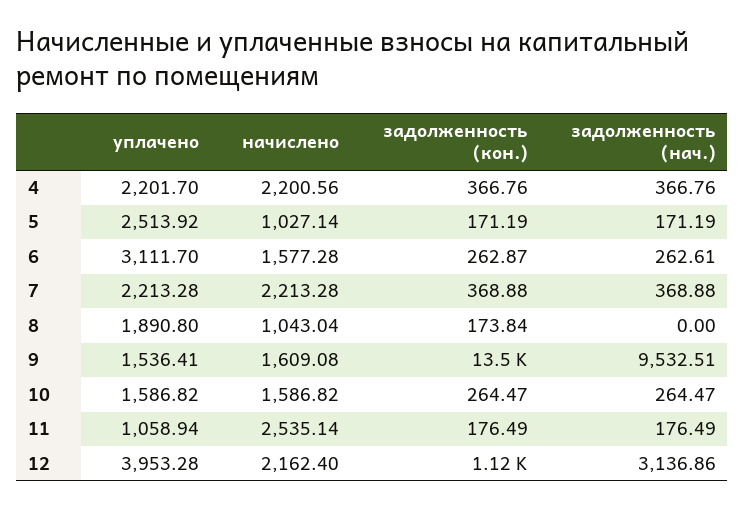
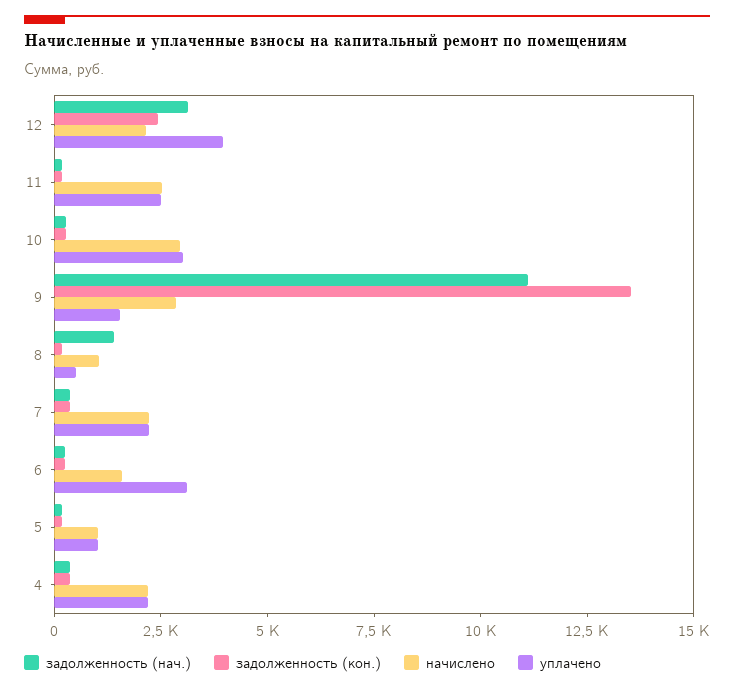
  {
    "уплачено": {
      "4": 2201.7,
-     "5": 2513.92,
+     "5": 1000,
      "6": 3111.7,
      "7": 2213.28,
-     "8": 1890.8,
+     "8": 500,
      "9": 1536.41,
-     "10": 1586.82,
+     "10": 3000,
-     "11": 1058.94,
+     "11": 2500,
      "12": 3953.28
    },
    "начислено": {
      "4": 2200.56,
      "5": 1027.14,
      "6": 1577.28,
      "7": 2213.28,
      "8": 1043.04,
-     "9": 1609.08,
+     "9": 3000,
-     "10": 1586.82,
+     "10": 3000,
      "11": 2535.14,
      "12": 2162.4
    },
    "задолженность (кон.)": {
      "4": 366.76,
      "5": 171.19,
      "6": 262.87,
      "7": 368.88,
      "8": 173.84,
      "9": 13500,
      "10": 264.47,
      "11": 176.49,
-     "12": 1120
+     "12": 2500
    },
    "задолженность (нач.)": {
      "4": 366.76,
      "5": 171.19,
      "6": 262.61,
      "7": 368.88,
-     "8": 0,
+     "8": 1500,
-     "9": 9532.51,
+     "9": 11000,
      "10": 264.47,
      "11": 176.49,
      "12": 3136.86
    }
  }

